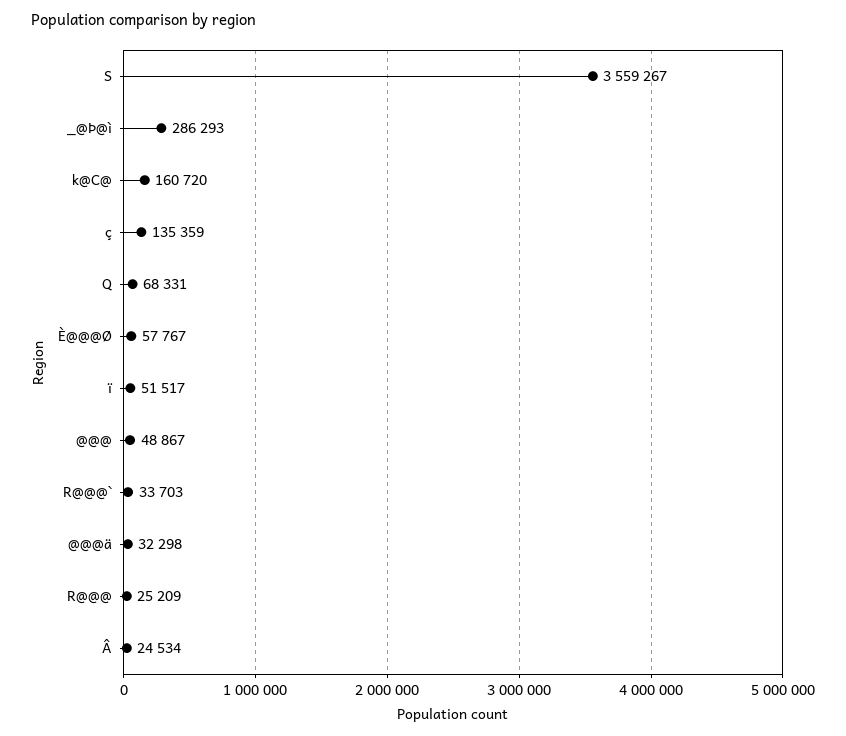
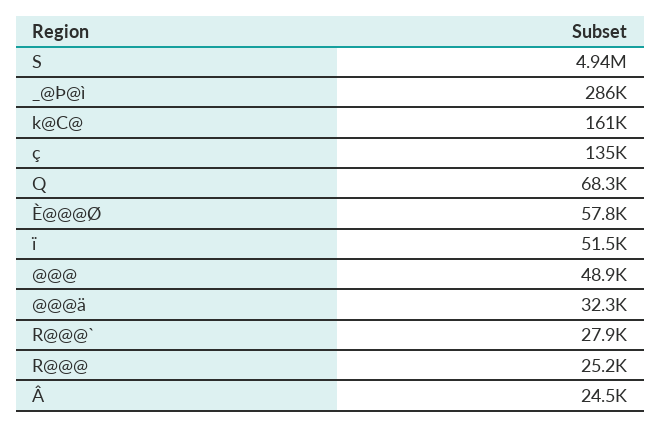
  {
-   "S": 3559267,
+   "S": 4940000,
    "_@Þ@ì": 286293,
    "k@C@": 160720,
    "ç": 135359,
    "Q": 68331,
    "È@@@Ø": 57767,
    "ï": 51517,
    "@@@": 48867,
-   "R@@@`": 33703,
+   "R@@@`": 27900,
    "@@@ä": 32298,
    "R@@@": 25209,
    "Â": 24534
  }

